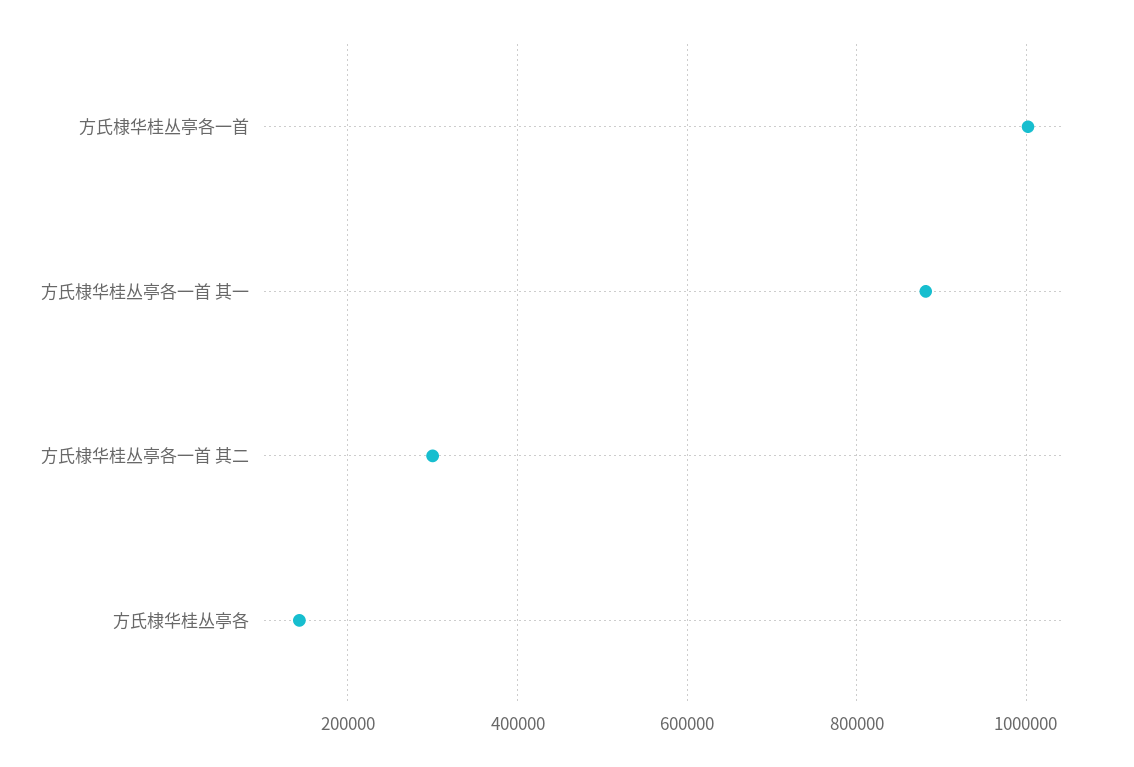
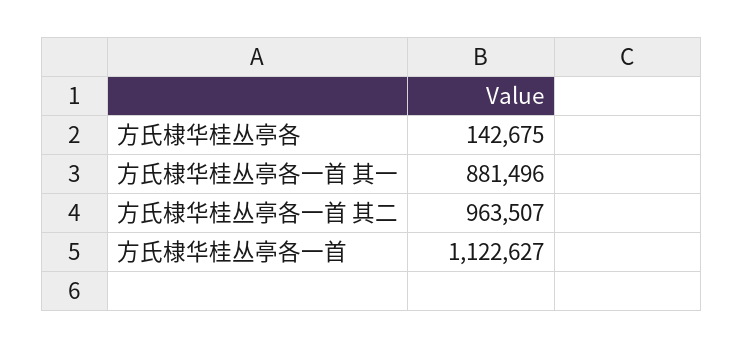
  {
-   "方氏棣华桂丛亭各一首": 1000000,
+   "方氏棣华桂丛亭各一首": 1122627,
    "方氏棣华桂丛亭各一首 其一": 881496,
-   "方氏棣华桂丛亭各一首 其二": 300000,
+   "方氏棣华桂丛亭各一首 其二": 963507,
    "方氏棣华桂丛亭各": 142675
  }

